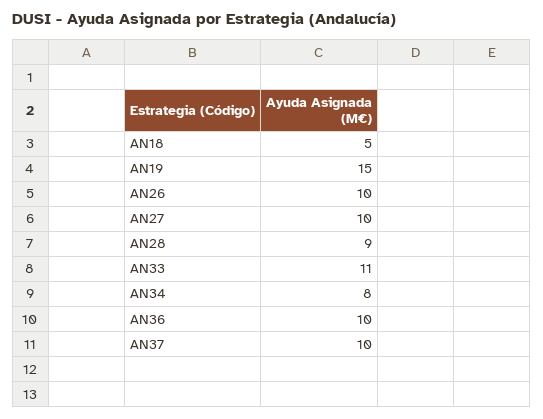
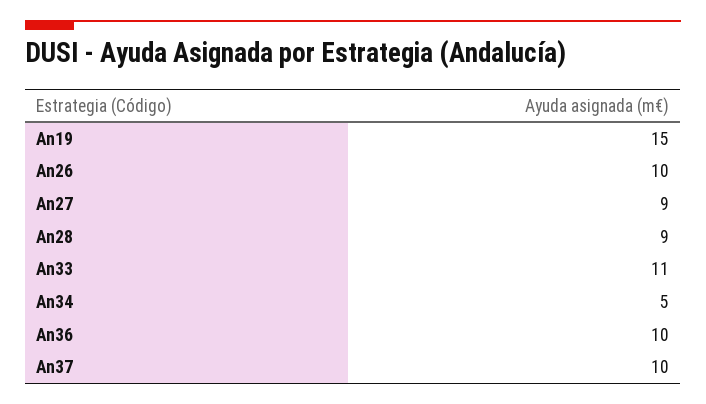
  {
-   "AN18": 5,
    "AN19": 15,
    "AN26": 10,
-   "AN27": 10,
+   "AN27": 9,
    "AN28": 9,
    "AN33": 11,
-   "AN34": 8,
+   "AN34": 5,
    "AN36": 10,
    "AN37": 10
  }

